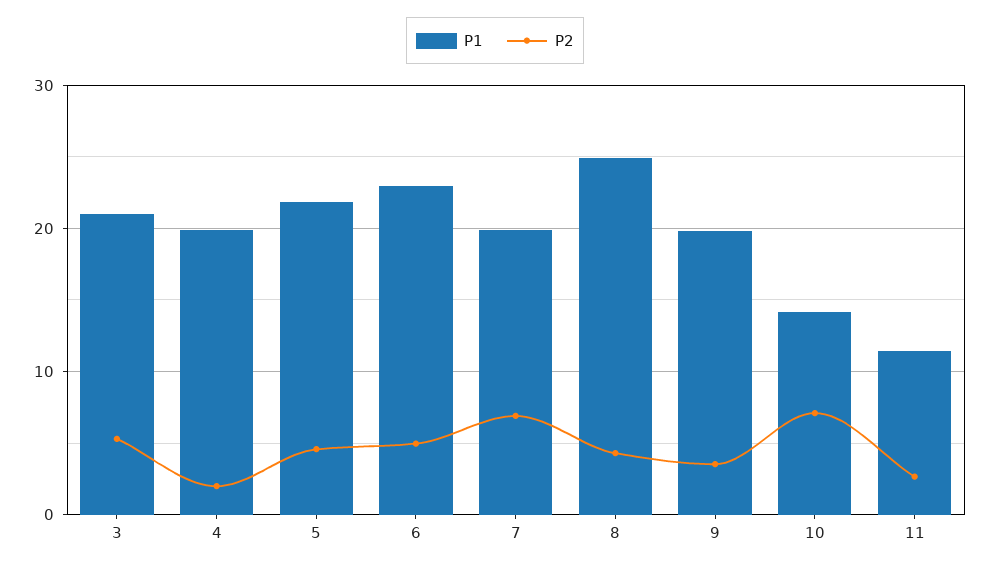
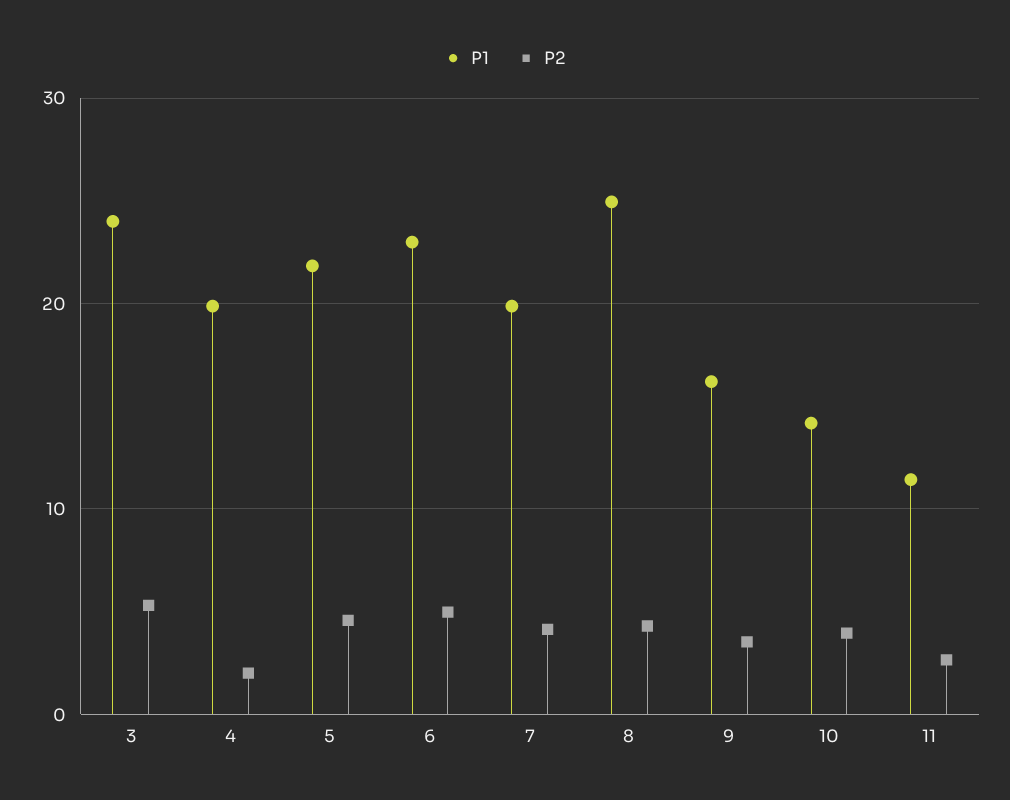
  {
    "P1": {
-     "3": 21,
+     "3": 24,
      "4": 20,
      "5": 22,
      "6": 23,
      "7": 20,
      "8": 25,
-     "9": 20,
+     "9": 16,
      "10": 14,
      "11": 11
    },
    "P2": {
      "3": 5,
      "4": 2,
      "5": 5,
      "6": 5,
-     "7": 7,
+     "7": 4,
      "8": 4,
      "9": 4,
-     "10": 7,
+     "10": 4,
      "11": 3
    }
  }

